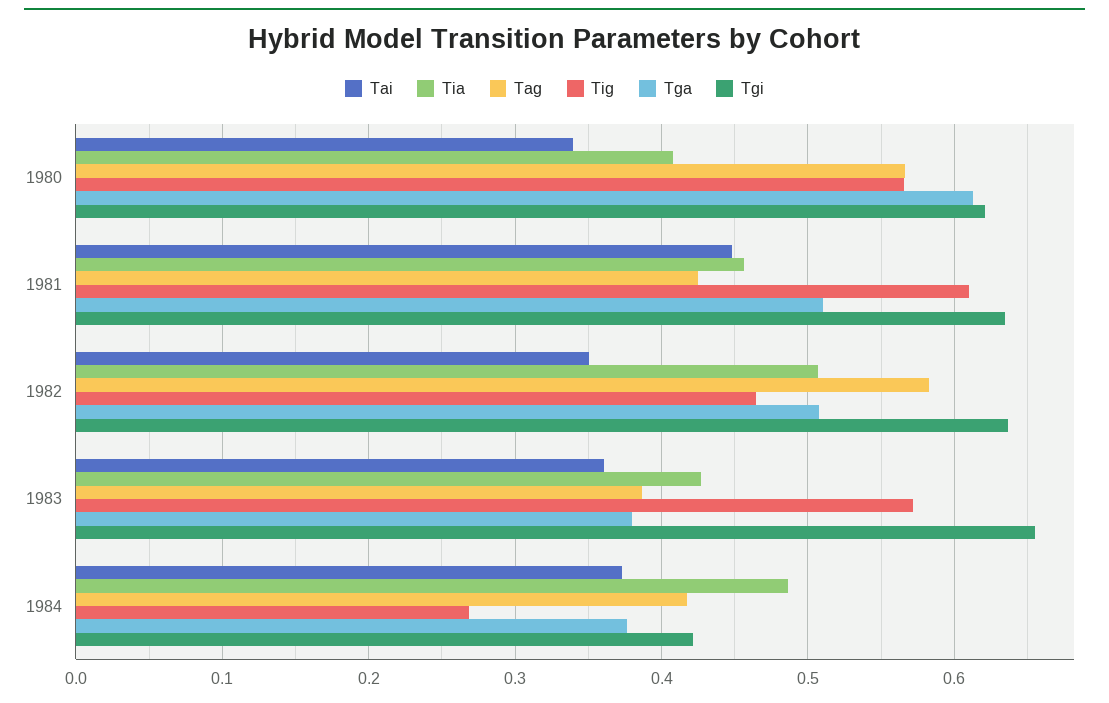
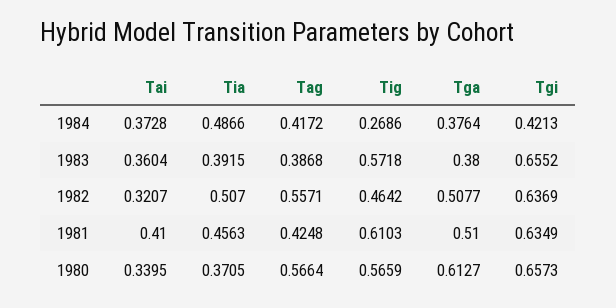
  {
    "Tai": {
      "1980": 0.3395,
-     "1981": 0.45,
+     "1981": 0.41,
-     "1982": 0.35,
+     "1982": 0.3207,
      "1983": 0.3604,
      "1984": 0.3728
    },
    "Tia": {
-     "1980": 0.41,
+     "1980": 0.3705,
      "1981": 0.4563,
      "1982": 0.507,
-     "1983": 0.43,
+     "1983": 0.3915,
      "1984": 0.4866
    },
    "Tag": {
      "1980": 0.5664,
      "1981": 0.4248,
-     "1982": 0.58,
+     "1982": 0.5571,
      "1983": 0.3868,
      "1984": 0.4172
    },
    "Tig": {
      "1980": 0.5659,
      "1981": 0.6103,
      "1982": 0.4642,
      "1983": 0.5718,
      "1984": 0.2686
    },
    "Tga": {
      "1980": 0.6127,
      "1981": 0.51,
      "1982": 0.5077,
      "1983": 0.38,
      "1984": 0.3764
    },
    "Tgi": {
-     "1980": 0.62,
+     "1980": 0.6573,
      "1981": 0.6349,
      "1982": 0.6369,
      "1983": 0.6552,
      "1984": 0.4213
    }
  }

